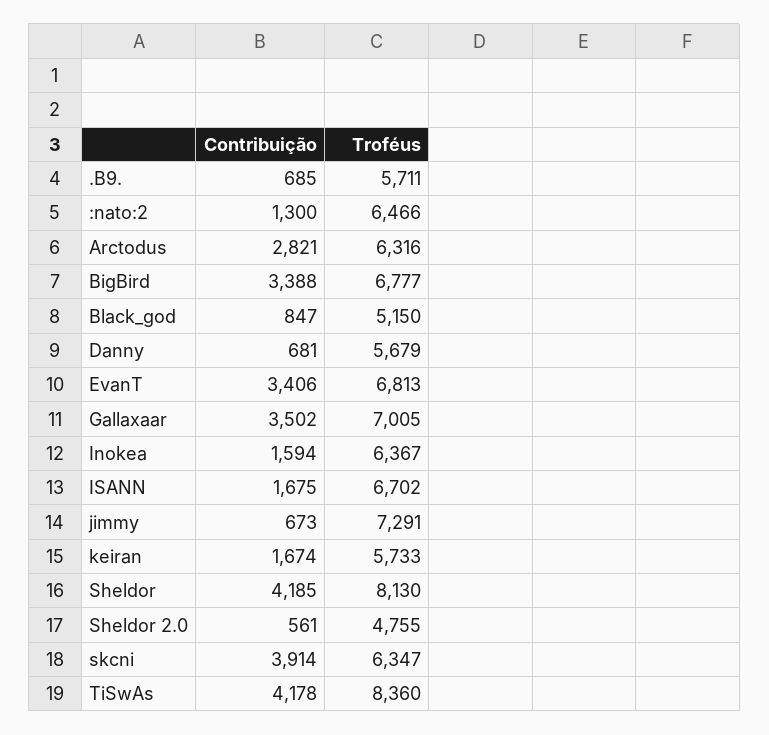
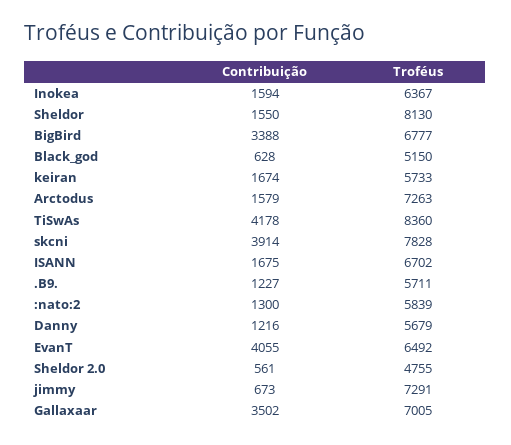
  {
    "Contribuição": {
-     ".B9.": 685,
+     ".B9.": 1227,
      ":nato:2": 1300,
-     "Arctodus": 2821,
+     "Arctodus": 1579,
      "BigBird": 3388,
-     "Black_god": 847,
+     "Black_god": 628,
-     "Danny": 681,
+     "Danny": 1216,
-     "EvanT": 3406,
+     "EvanT": 4055,
      "Gallaxaar": 3502,
      "Inokea": 1594,
      "ISANN": 1675,
      "jimmy": 673,
      "keiran": 1674,
-     "Sheldor": 4185,
+     "Sheldor": 1550,
      "Sheldor 2.0": 561,
      "skcni": 3914,
      "TiSwAs": 4178
    },
    "Troféus": {
      ".B9.": 5711,
-     ":nato:2": 6466,
+     ":nato:2": 5839,
-     "Arctodus": 6316,
+     "Arctodus": 7263,
      "BigBird": 6777,
      "Black_god": 5150,
      "Danny": 5679,
-     "EvanT": 6813,
+     "EvanT": 6492,
      "Gallaxaar": 7005,
      "Inokea": 6367,
      "ISANN": 6702,
      "jimmy": 7291,
      "keiran": 5733,
      "Sheldor": 8130,
      "Sheldor 2.0": 4755,
-     "skcni": 6347,
+     "skcni": 7828,
      "TiSwAs": 8360
    }
  }

